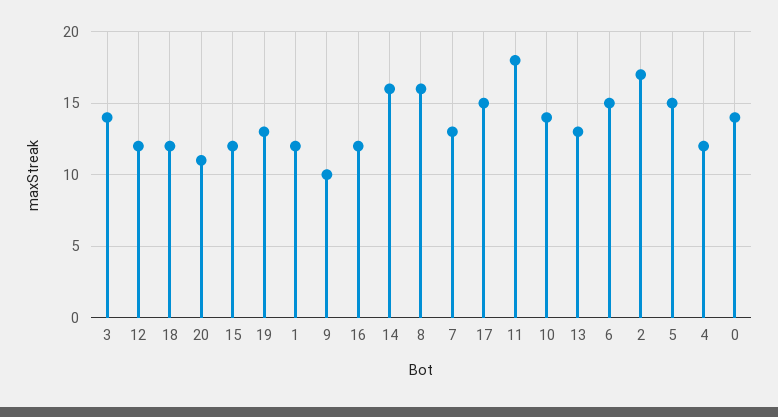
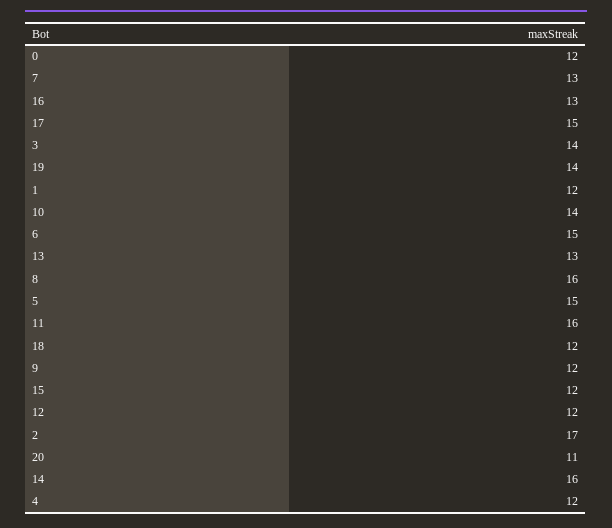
  {
    "3": 14,
    "12": 12,
    "18": 12,
    "20": 11,
    "15": 12,
-   "19": 13,
+   "19": 14,
    "1": 12,
-   "9": 10,
+   "9": 12,
-   "16": 12,
+   "16": 13,
    "14": 16,
    "8": 16,
    "7": 13,
    "17": 15,
-   "11": 18,
+   "11": 16,
    "10": 14,
    "13": 13,
    "6": 15,
    "2": 17,
    "5": 15,
    "4": 12,
-   "0": 14
+   "0": 12
  }

